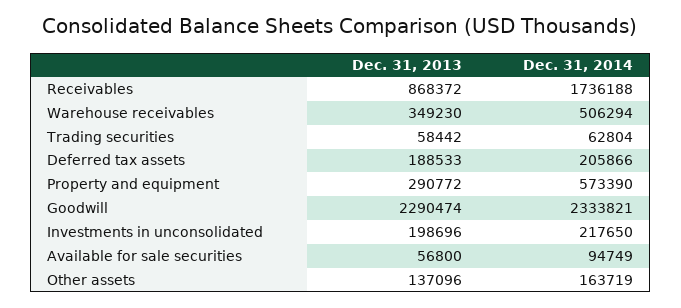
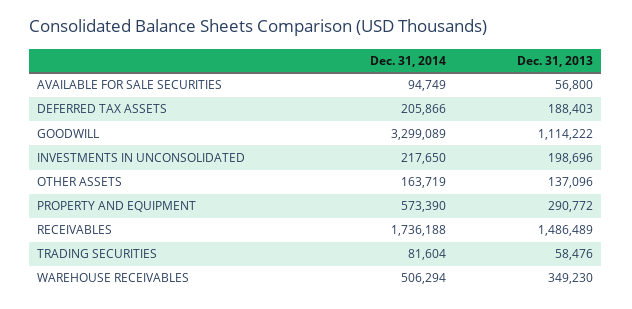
  {
    "Dec. 31, 2013": {
-     "Receivables": 868372,
+     "Receivables": 1486489,
      "Warehouse receivables": 349230,
-     "Trading securities": 58442,
+     "Trading securities": 58476,
-     "Deferred tax assets": 188533,
+     "Deferred tax assets": 188403,
      "Property and equipment": 290772,
-     "Goodwill": 2290474,
+     "Goodwill": 1114222,
      "Investments in unconsolidated": 198696,
      "Available for sale securities": 56800,
      "Other assets": 137096
    },
    "Dec. 31, 2014": {
      "Receivables": 1736188,
      "Warehouse receivables": 506294,
-     "Trading securities": 62804,
+     "Trading securities": 81604,
      "Deferred tax assets": 205866,
      "Property and equipment": 573390,
-     "Goodwill": 2333821,
+     "Goodwill": 3299089,
      "Investments in unconsolidated": 217650,
      "Available for sale securities": 94749,
      "Other assets": 163719
    }
  }

